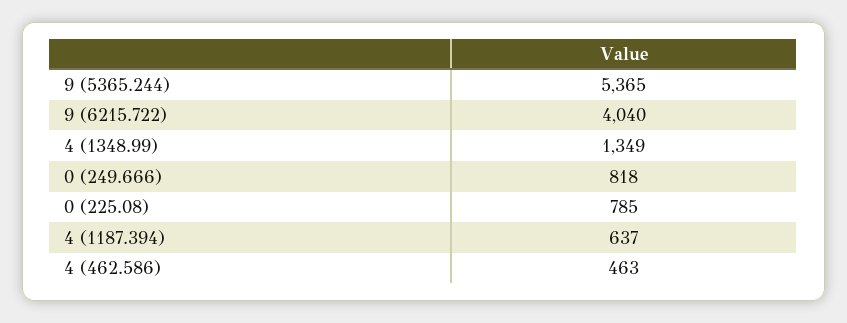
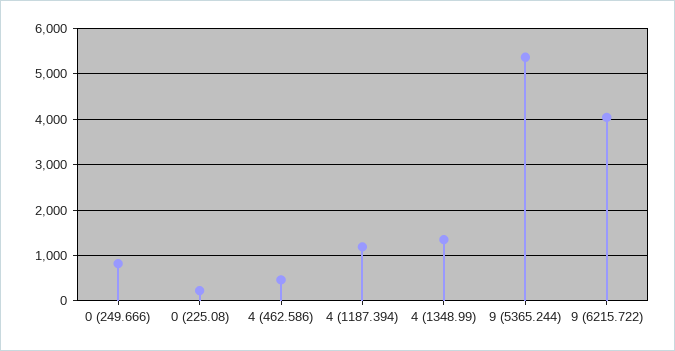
  {
    "9 (5365.244)": 5365,
    "9 (6215.722)": 4040,
    "4 (1348.99)": 1349,
    "0 (249.666)": 818,
-   "0 (225.08)": 785,
+   "0 (225.08)": 200,
-   "4 (1187.394)": 637,
+   "4 (1187.394)": 1200,
    "4 (462.586)": 463
  }

